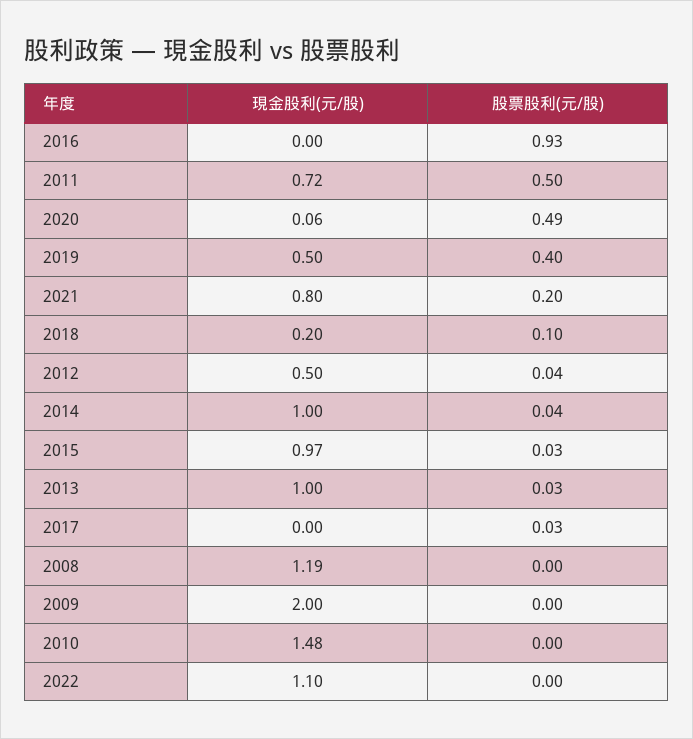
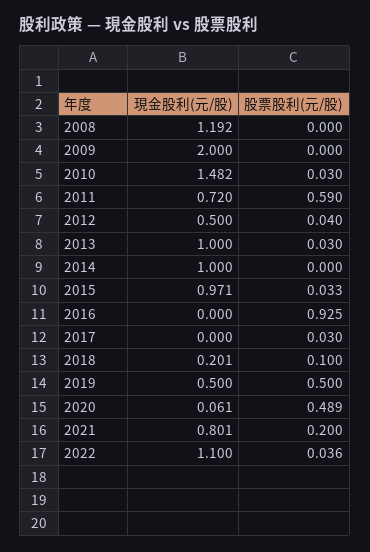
  {
    "現金股利(元/股)": {
      "2016": 0,
      "2011": 0.72,
      "2020": 0.061,
      "2019": 0.5,
      "2021": 0.801,
      "2018": 0.201,
      "2012": 0.5,
      "2014": 1,
      "2015": 0.971,
      "2013": 1,
      "2017": 0,
      "2008": 1.192,
      "2009": 2,
      "2010": 1.482,
      "2022": 1.1
    },
    "股票股利(元/股)": {
      "2016": 0.925,
-     "2011": 0.5,
+     "2011": 0.59,
      "2020": 0.489,
-     "2019": 0.4,
+     "2019": 0.5,
      "2021": 0.2,
      "2018": 0.1,
      "2012": 0.04,
-     "2014": 0.04,
+     "2014": 0,
      "2015": 0.033,
      "2013": 0.03,
      "2017": 0.03,
      "2008": 0,
      "2009": 0,
-     "2010": 0,
+     "2010": 0.03,
-     "2022": 0
+     "2022": 0.036
    }
  }

